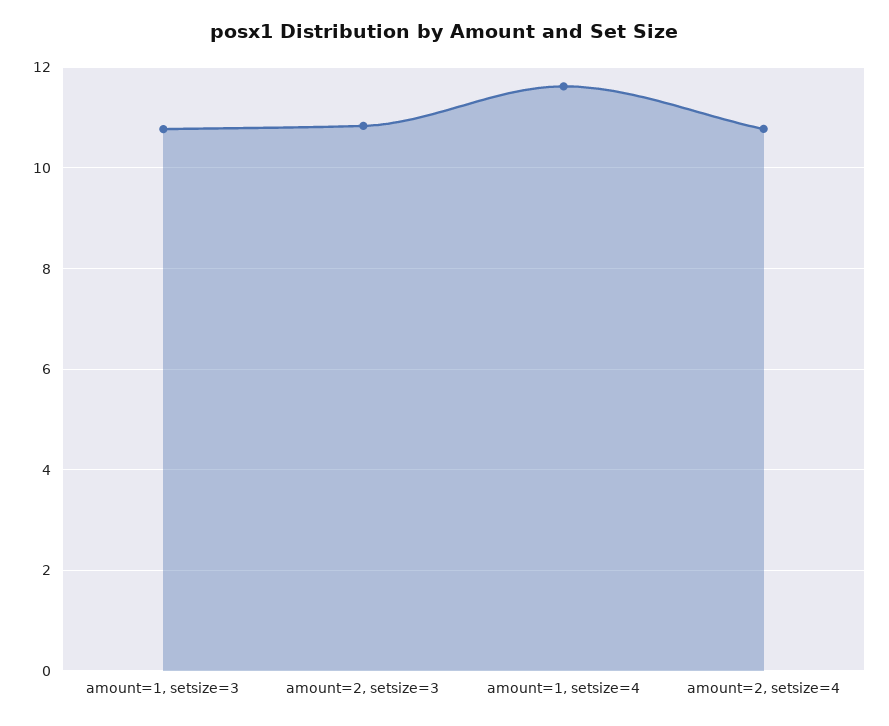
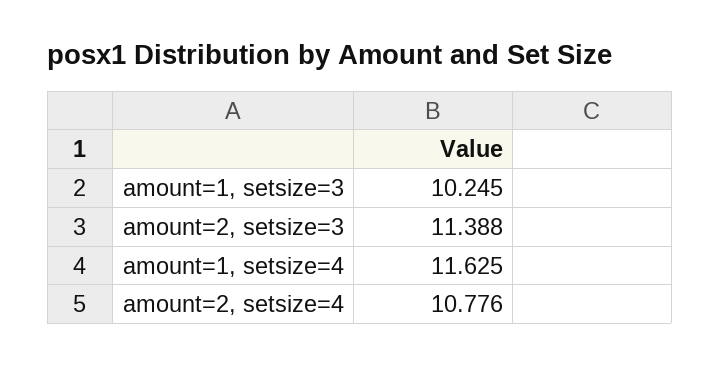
  {
-   "amount=1, setsize=3": 10.8,
+   "amount=1, setsize=3": 10.245,
-   "amount=2, setsize=3": 10.8,
+   "amount=2, setsize=3": 11.388,
    "amount=1, setsize=4": 11.625,
    "amount=2, setsize=4": 10.776
  }

